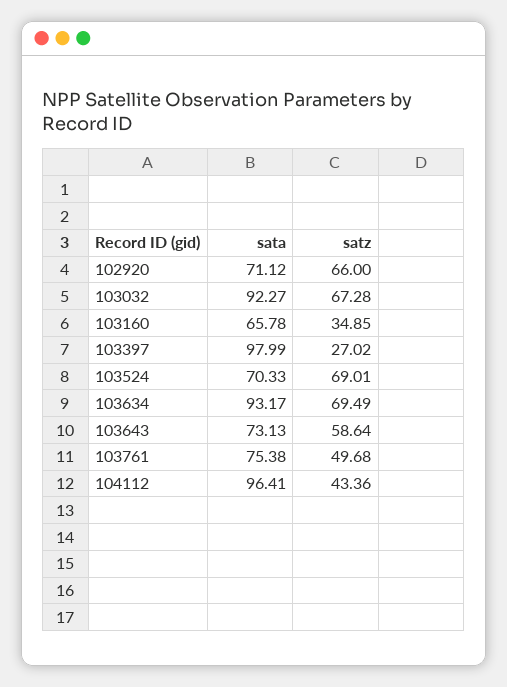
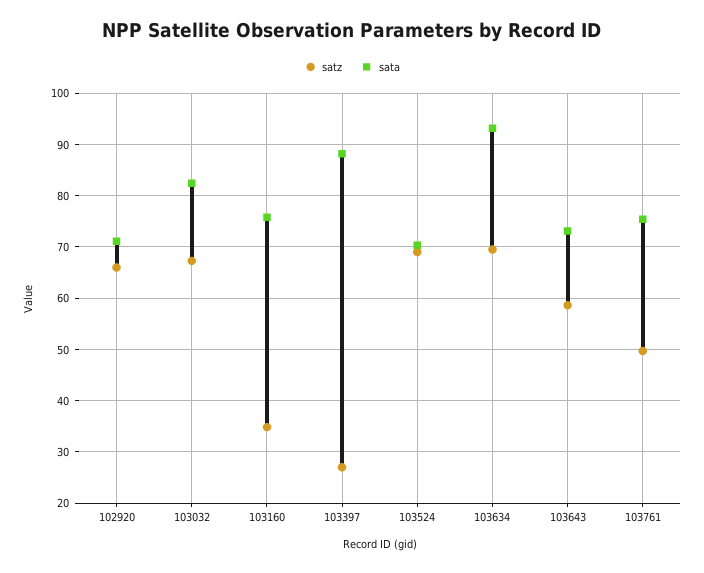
  {
    "sata": {
      "102920": 71.12,
-     "103032": 92.27,
+     "103032": 82,
-     "103160": 65.78,
+     "103160": 76,
-     "103397": 97.99,
+     "103397": 88,
      "103524": 70.33,
      "103634": 93.17,
      "103643": 73.13,
-     "103761": 75.38,
+     "103761": 75.38
-     "104112": 96.41
    },
    "satz": {
      "102920": 66,
      "103032": 67.28,
      "103160": 34.85,
      "103397": 27.02,
      "103524": 69.01,
      "103634": 69.49,
      "103643": 58.64,
-     "103761": 49.68,
+     "103761": 49.68
-     "104112": 43.36
    }
  }

